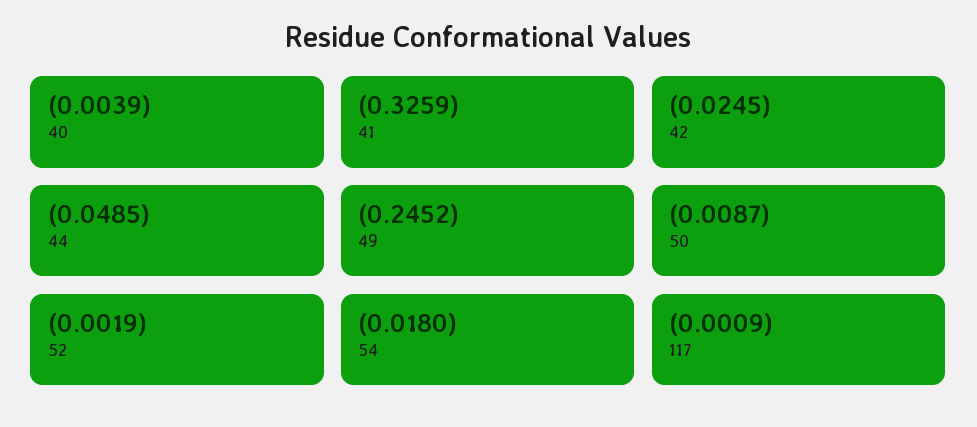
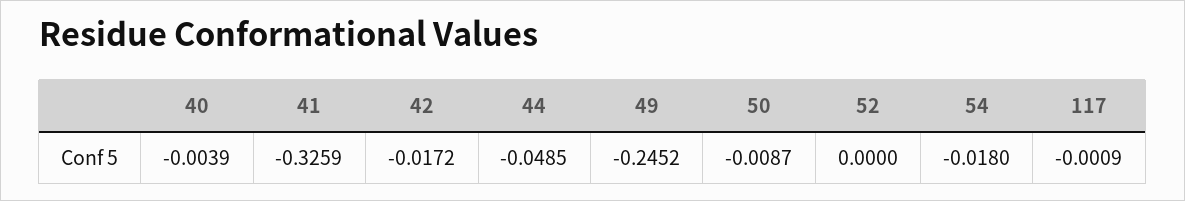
  {
    "40": -0.0039,
    "41": -0.3259,
-   "42": -0.0245,
+   "42": -0.0172,
    "44": -0.0485,
    "49": -0.2452,
    "50": -0.0087,
-   "52": -0.0019,
+   "52": 0,
    "54": -0.018,
    "117": -0.0009
  }

